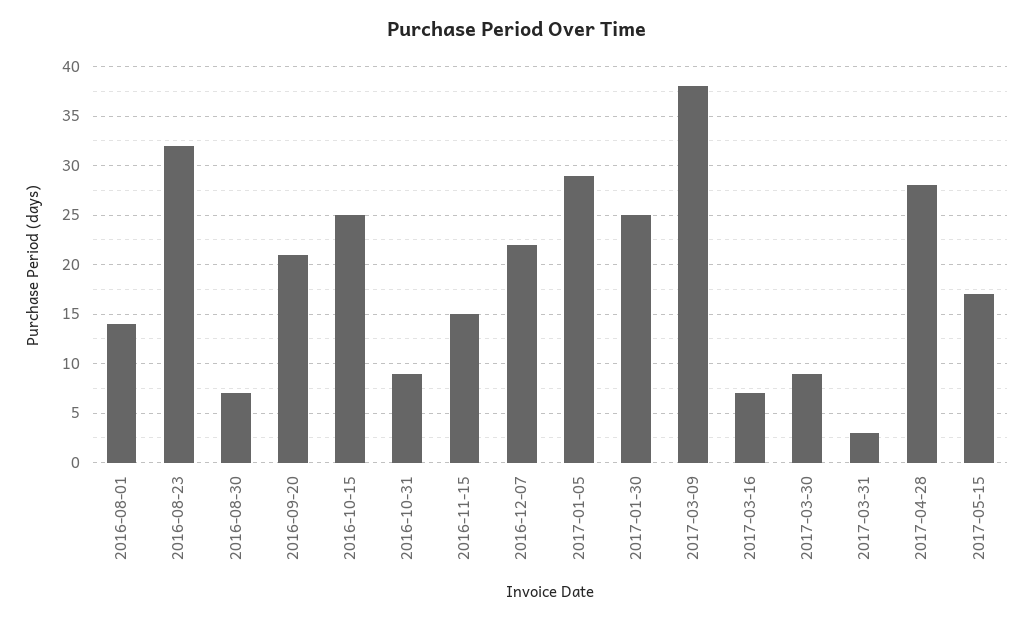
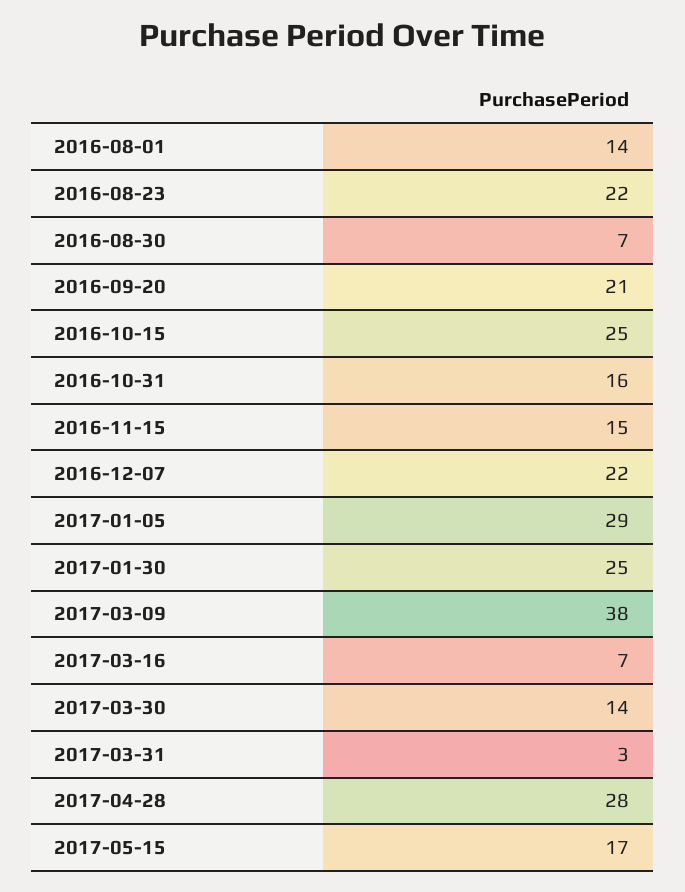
  {
    "2016-08-01": 14,
-   "2016-08-23": 32,
+   "2016-08-23": 22,
    "2016-08-30": 7,
    "2016-09-20": 21,
    "2016-10-15": 25,
-   "2016-10-31": 9,
+   "2016-10-31": 16,
    "2016-11-15": 15,
    "2016-12-07": 22,
    "2017-01-05": 29,
    "2017-01-30": 25,
    "2017-03-09": 38,
    "2017-03-16": 7,
-   "2017-03-30": 9,
+   "2017-03-30": 14,
    "2017-03-31": 3,
    "2017-04-28": 28,
    "2017-05-15": 17
  }

